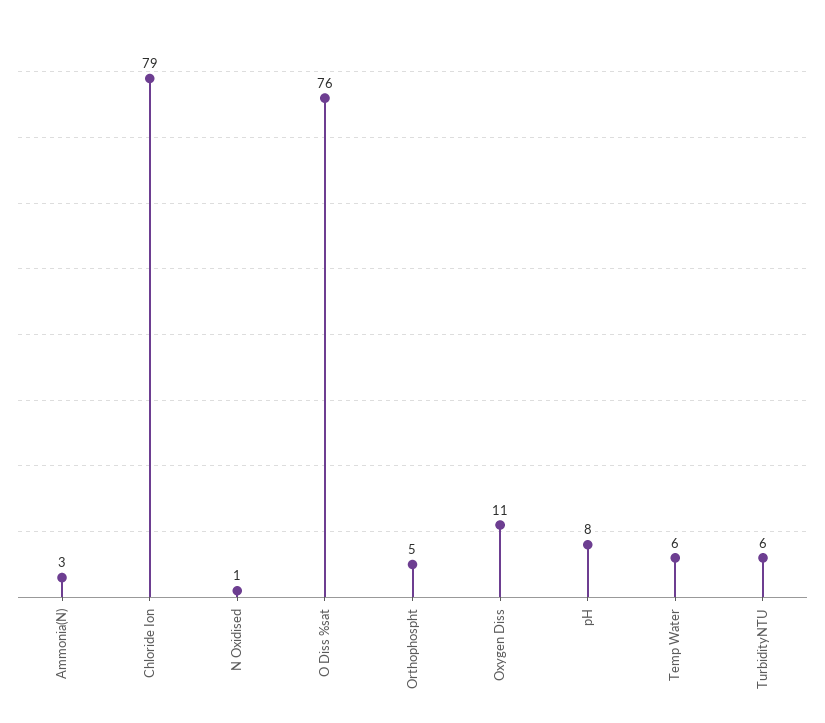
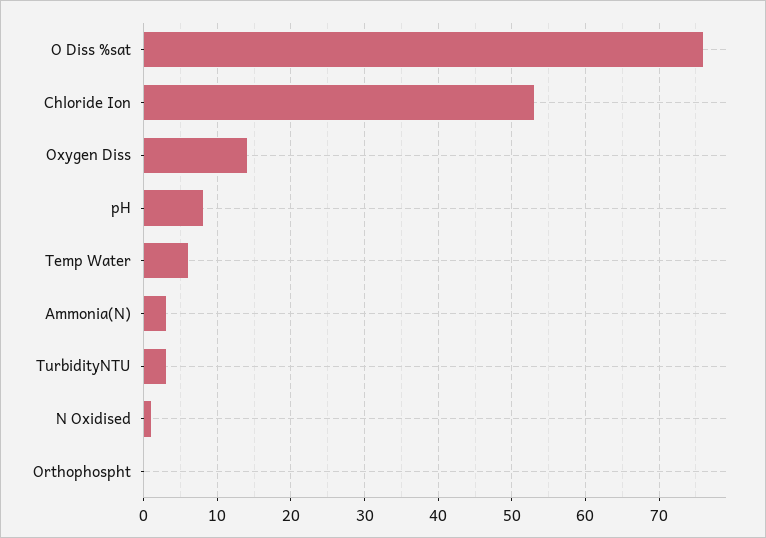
  {
    "Ammonia(N)": 3,
-   "Chloride Ion": 79,
+   "Chloride Ion": 53,
    "N Oxidised": 1,
    "O Diss %sat": 76,
-   "Orthophospht": 5,
+   "Orthophospht": 0,
-   "Oxygen Diss": 11,
+   "Oxygen Diss": 14,
    "pH": 8,
    "Temp Water": 6,
-   "TurbidityNTU": 6
+   "TurbidityNTU": 3
  }

